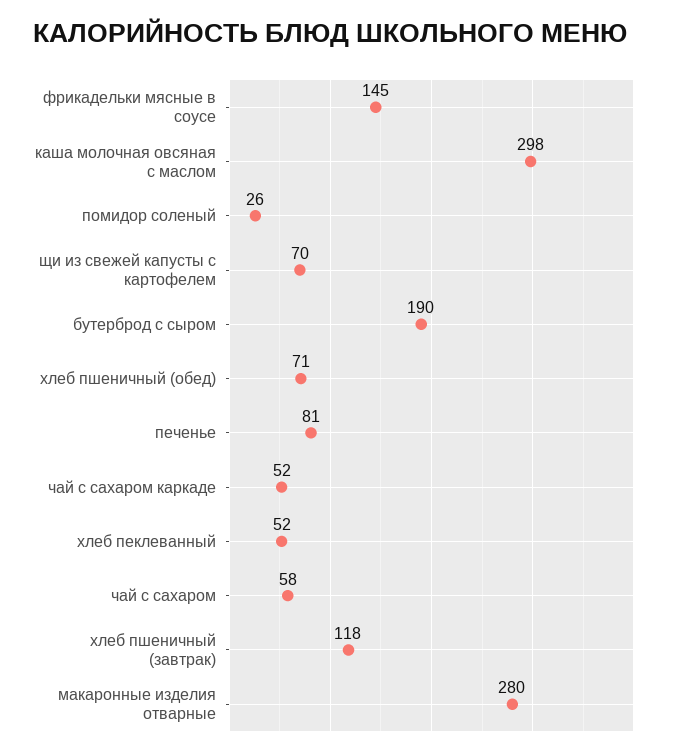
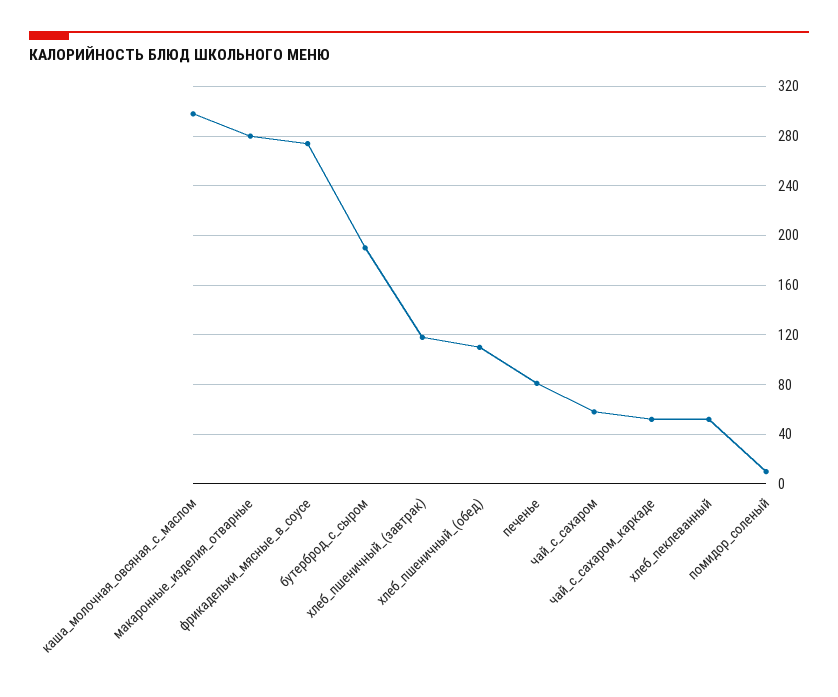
  {
-   "фрикадельки мясные в соусе": 145,
+   "фрикадельки мясные в соусе": 275,
    "каша молочная овсяная с маслом": 298,
-   "помидор соленый": 26,
+   "помидор соленый": 10,
-   "щи из свежей капусты с картофелем": 70,
    "бутерброд с сыром": 190,
-   "хлеб пшеничный (обед)": 71,
+   "хлеб пшеничный (обед)": 110,
    "печенье": 81,
    "чай с сахаром каркаде": 52,
    "хлеб пеклеванный": 52,
    "чай с сахаром": 58,
    "хлеб пшеничный (завтрак)": 118,
    "макаронные изделия отварные": 280
  }

